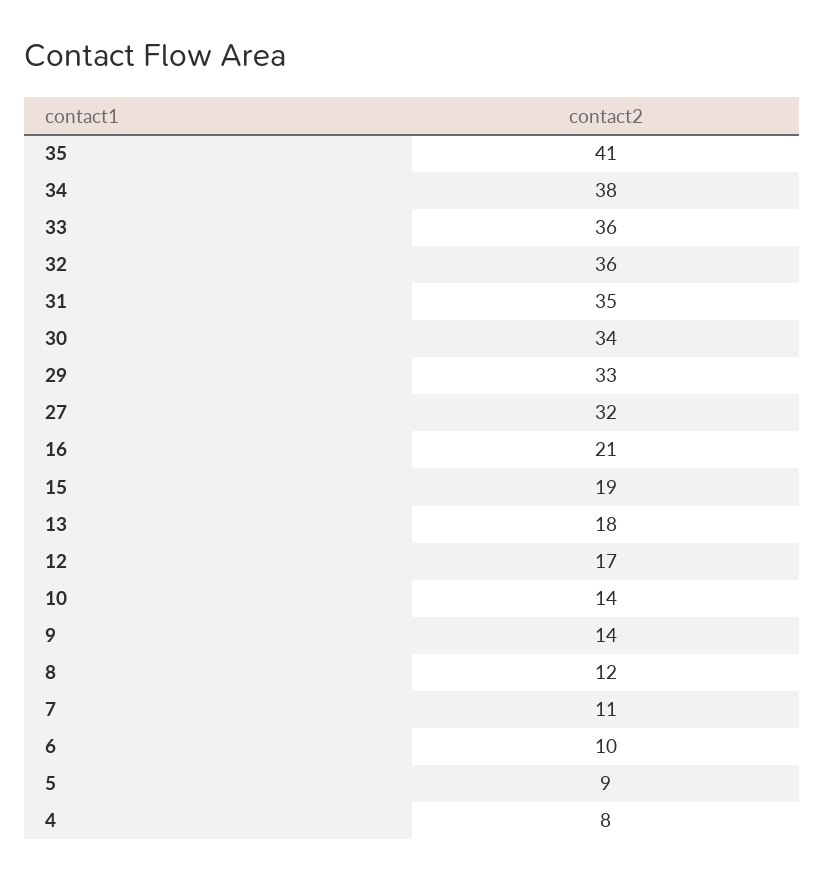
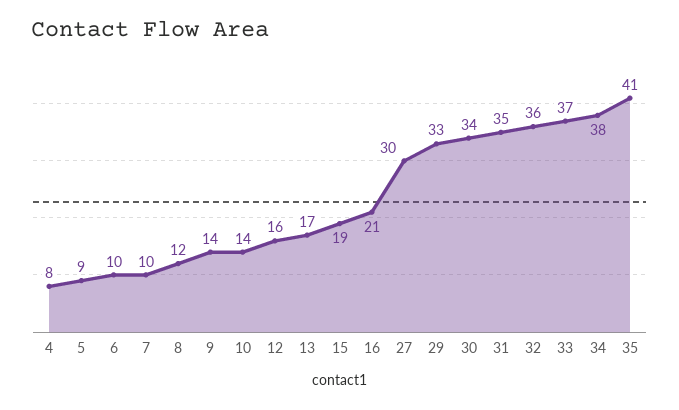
  {
    "35": 41,
    "34": 38,
-   "33": 36,
+   "33": 37,
    "32": 36,
    "31": 35,
    "30": 34,
    "29": 33,
-   "27": 32,
+   "27": 30,
    "16": 21,
    "15": 19,
-   "13": 18,
+   "13": 17,
-   "12": 17,
+   "12": 16,
    "10": 14,
    "9": 14,
    "8": 12,
-   "7": 11,
+   "7": 10,
    "6": 10,
    "5": 9,
    "4": 8
  }

